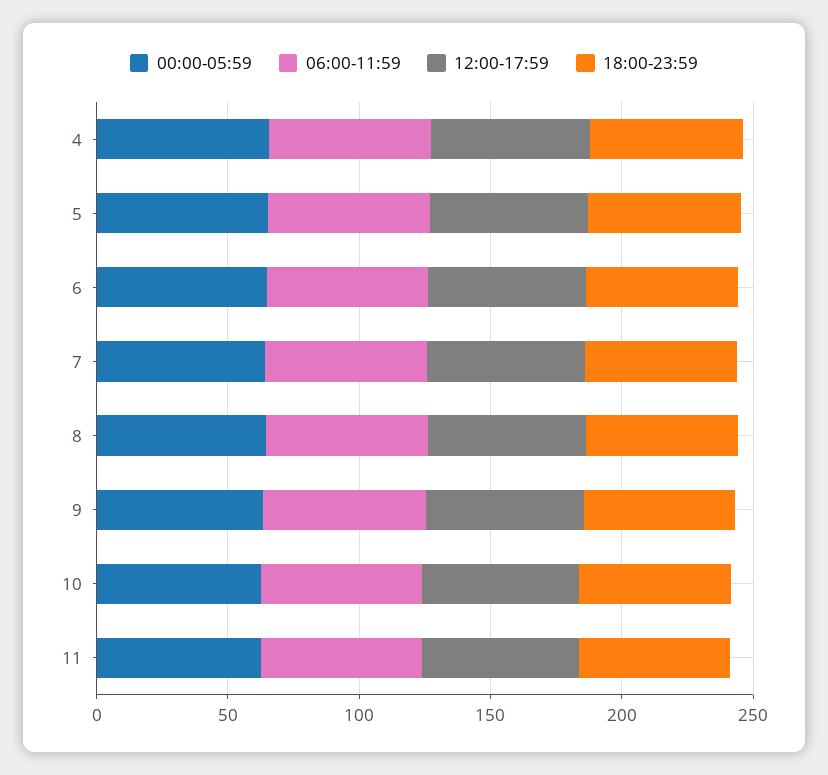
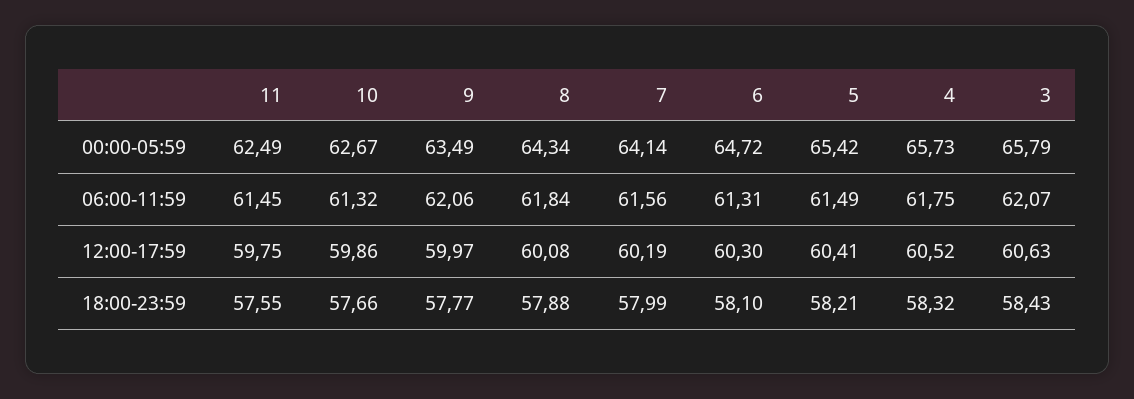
  {
    "00:00-05:59": {
      "4": 65.73,
      "5": 65.42,
      "6": 64.72,
      "7": 64.14,
      "8": 64.34,
      "9": 63.49,
      "10": 62.67,
-     "11": 62.49
+     "11": 62.49,
+     "3": 65.79
    },
    "06:00-11:59": {
      "4": 61.75,
      "5": 61.49,
      "6": 61.31,
      "7": 61.56,
      "8": 61.84,
      "9": 62.06,
      "10": 61.32,
-     "11": 61.45
+     "11": 61.45,
+     "3": 62.07
    },
    "12:00-17:59": {
      "4": 60.52,
      "5": 60.41,
      "6": 60.3,
      "7": 60.19,
      "8": 60.08,
      "9": 59.97,
      "10": 59.86,
-     "11": 59.75
+     "11": 59.75,
+     "3": 60.63
    },
    "18:00-23:59": {
      "4": 58.32,
      "5": 58.21,
      "6": 58.1,
      "7": 57.99,
      "8": 57.88,
      "9": 57.77,
      "10": 57.66,
-     "11": 57.55
+     "11": 57.55,
+     "3": 58.43
    }
  }

